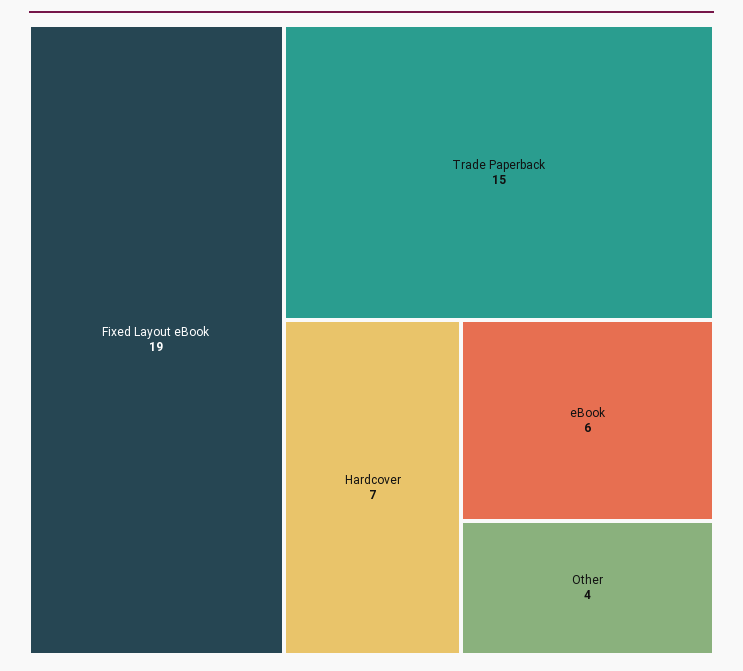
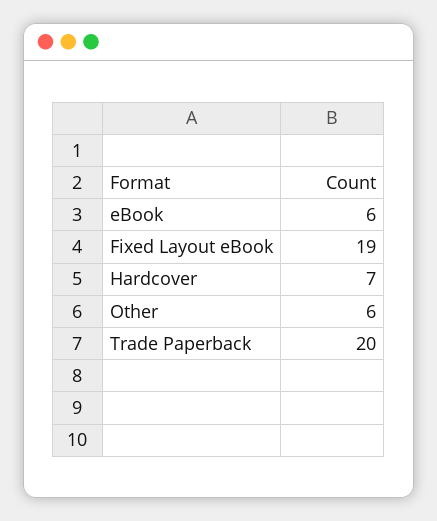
  {
    "Fixed Layout eBook": 19,
-   "Trade Paperback": 15,
+   "Trade Paperback": 20,
    "Hardcover": 7,
    "eBook": 6,
-   "Other": 4
+   "Other": 6
  }

